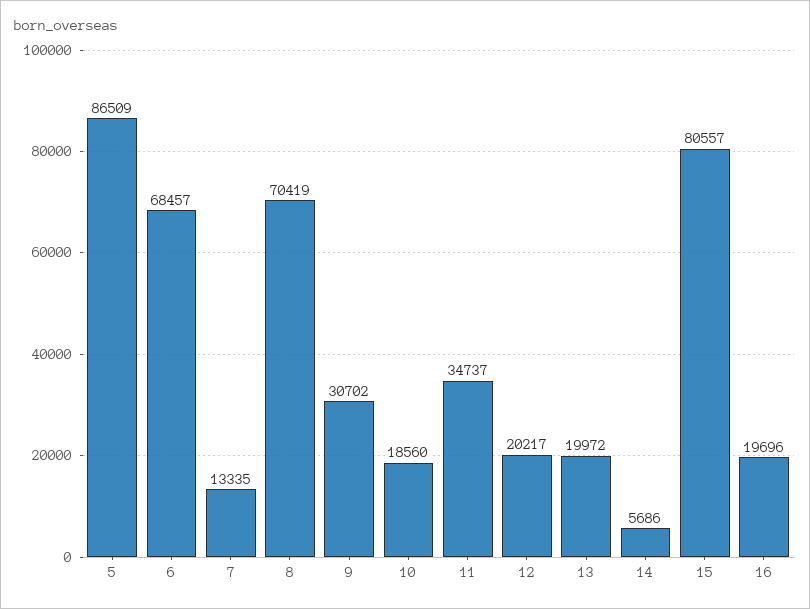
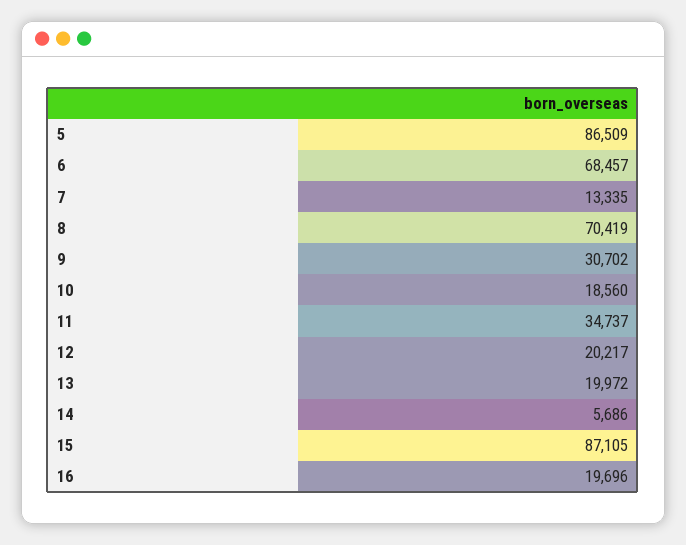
  {
    "5": 86509,
    "6": 68457,
    "7": 13335,
    "8": 70419,
    "9": 30702,
    "10": 18560,
    "11": 34737,
    "12": 20217,
    "13": 19972,
    "14": 5686,
-   "15": 80557,
+   "15": 87105,
    "16": 19696
  }

